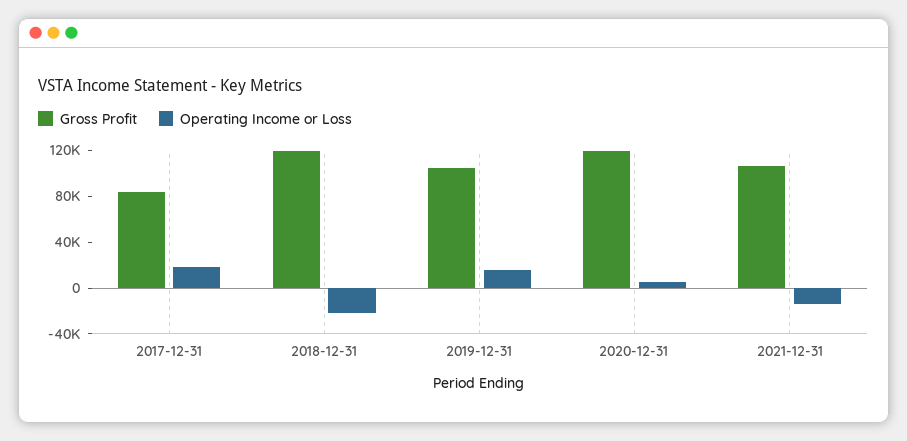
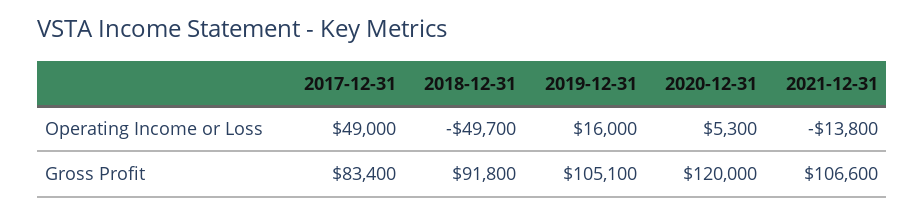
  {
    "Gross Profit": {
      "2017-12-31": 83400,
-     "2018-12-31": 120000,
+     "2018-12-31": 91800,
      "2019-12-31": 105100,
      "2020-12-31": 120000,
      "2021-12-31": 106600
    },
    "Operating Income or Loss": {
-     "2017-12-31": 20000,
+     "2017-12-31": 49000,
-     "2018-12-31": -20000,
+     "2018-12-31": -49700,
      "2019-12-31": 16000,
      "2020-12-31": 5300,
      "2021-12-31": -13800
    }
  }

